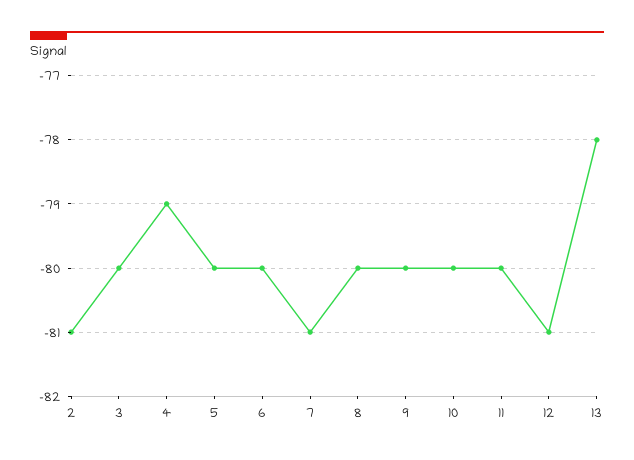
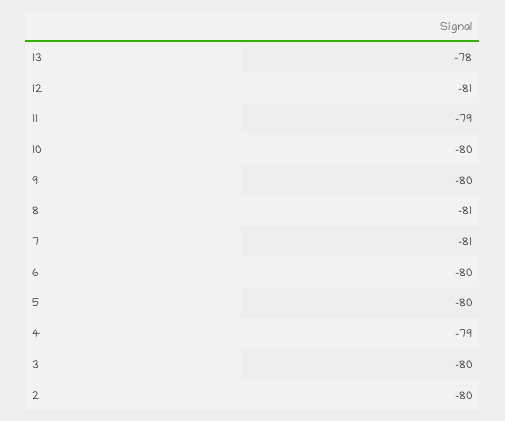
  {
-   "2": -81,
+   "2": -80,
    "3": -80,
    "4": -79,
    "5": -80,
    "6": -80,
    "7": -81,
-   "8": -80,
+   "8": -81,
    "9": -80,
    "10": -80,
-   "11": -80,
+   "11": -79,
    "12": -81,
    "13": -78
  }

